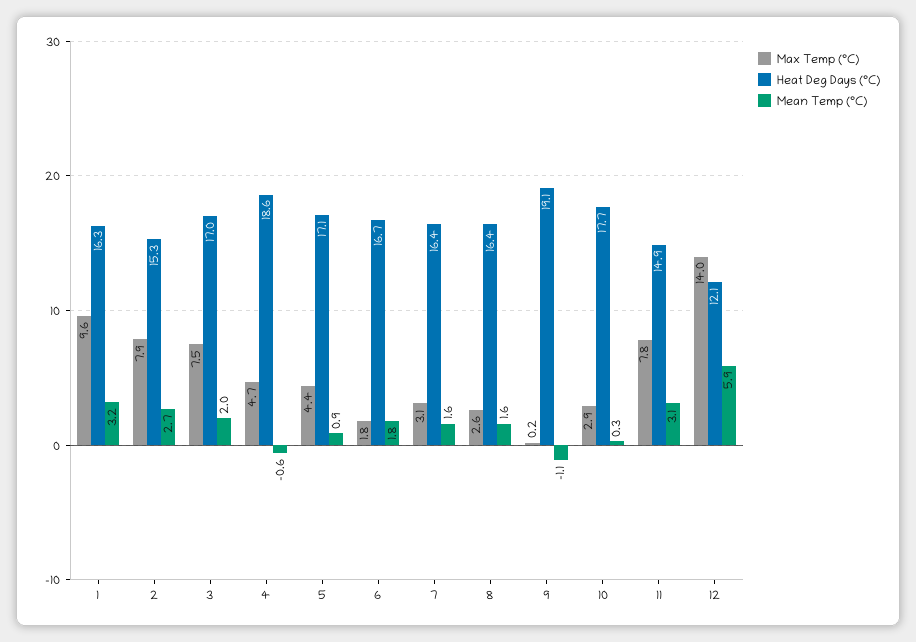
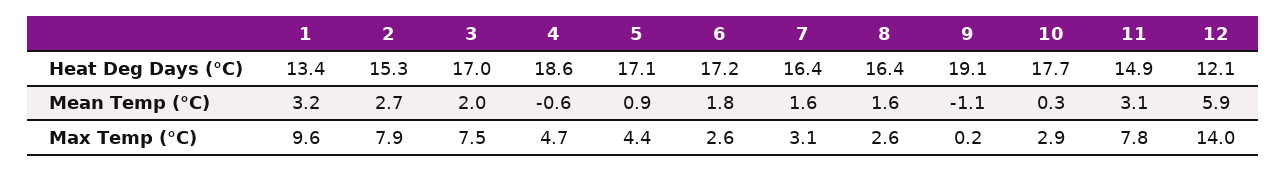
  {
    "Max Temp (°C)": {
      "1": 9.6,
      "2": 7.9,
      "3": 7.5,
      "4": 4.7,
      "5": 4.4,
-     "6": 1.8,
+     "6": 2.6,
      "7": 3.1,
      "8": 2.6,
      "9": 0.2,
      "10": 2.9,
      "11": 7.8,
      "12": 14
    },
    "Heat Deg Days (°C)": {
-     "1": 16.3,
+     "1": 13.4,
      "2": 15.3,
      "3": 17,
      "4": 18.6,
      "5": 17.1,
-     "6": 16.7,
+     "6": 17.2,
      "7": 16.4,
      "8": 16.4,
      "9": 19.1,
      "10": 17.7,
      "11": 14.9,
      "12": 12.1
    },
    "Mean Temp (°C)": {
      "1": 3.2,
      "2": 2.7,
      "3": 2,
      "4": -0.6,
      "5": 0.9,
      "6": 1.8,
      "7": 1.6,
      "8": 1.6,
      "9": -1.1,
      "10": 0.3,
      "11": 3.1,
      "12": 5.9
    }
  }

